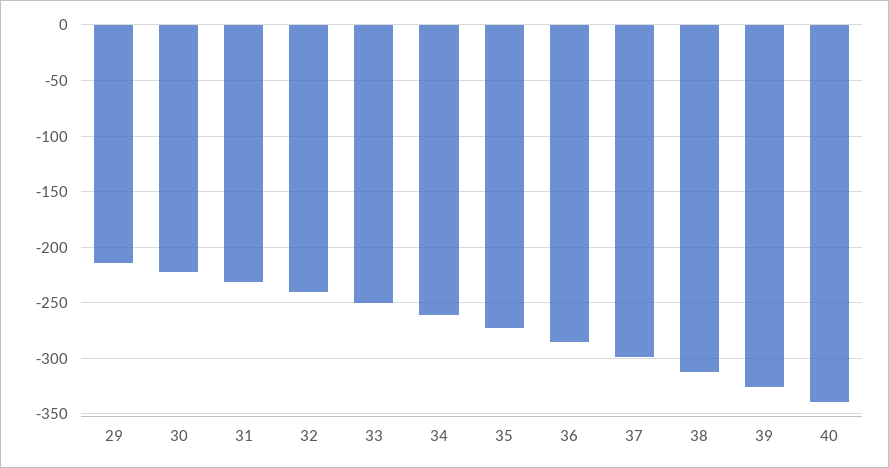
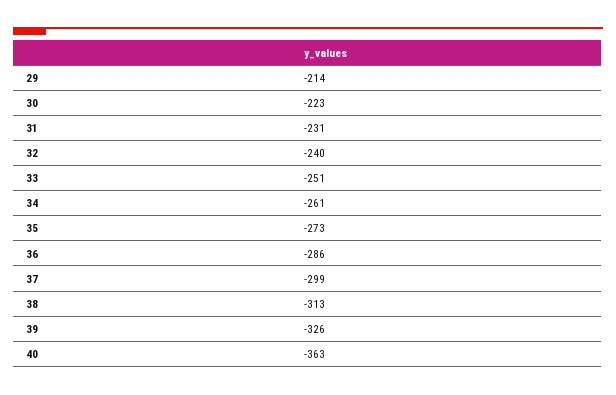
  {
    "29": -214,
    "30": -223,
    "31": -231,
    "32": -240,
    "33": -251,
    "34": -261,
    "35": -273,
    "36": -286,
    "37": -299,
    "38": -313,
    "39": -326,
-   "40": -340
+   "40": -363
  }

